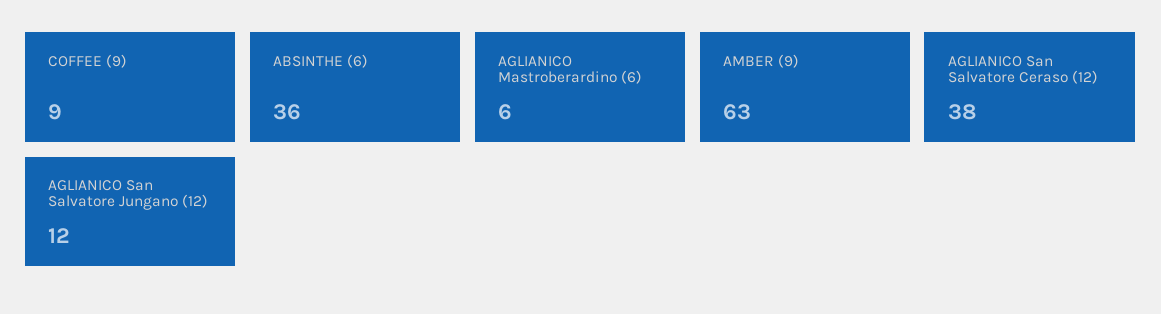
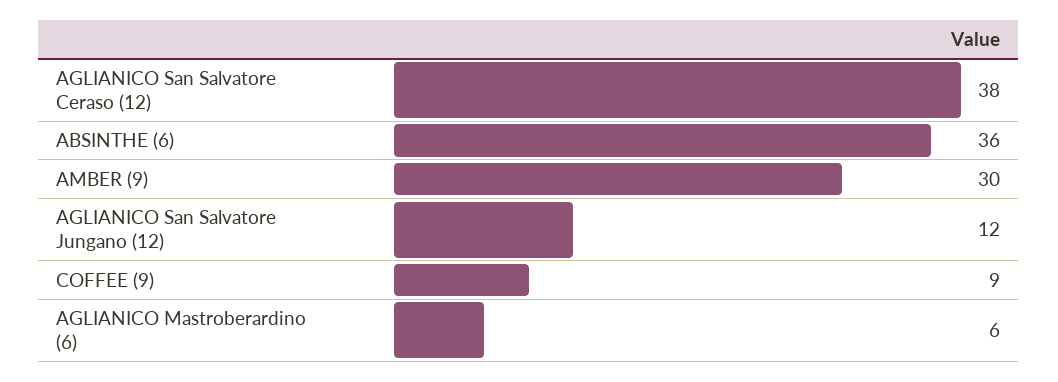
  {
    "COFFEE (9)": 9,
    "ABSINTHE (6)": 36,
    "AGLIANICO Mastroberardino (6)": 6,
-   "AMBER (9)": 63,
+   "AMBER (9)": 30,
    "AGLIANICO San Salvatore Ceraso (12)": 38,
    "AGLIANICO San Salvatore Jungano (12)": 12
  }

